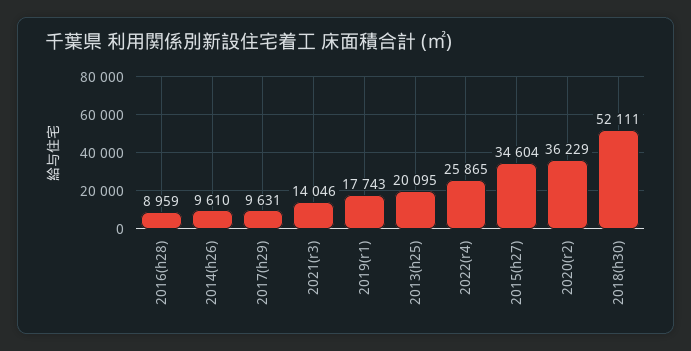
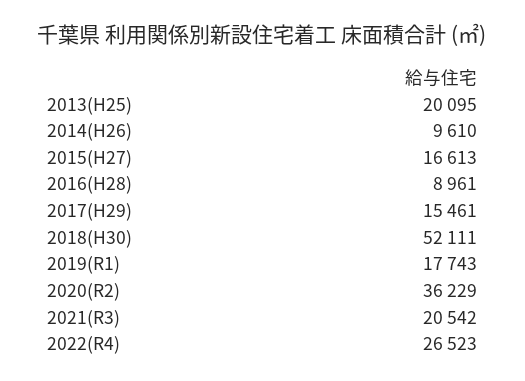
  {
-   "2016(h28)": 8959,
+   "2016(h28)": 8961,
    "2014(h26)": 9610,
-   "2017(h29)": 9631,
+   "2017(h29)": 15461,
-   "2021(r3)": 14046,
+   "2021(r3)": 20542,
    "2019(r1)": 17743,
    "2013(h25)": 20095,
-   "2022(r4)": 25865,
+   "2022(r4)": 26523,
-   "2015(h27)": 34604,
+   "2015(h27)": 16613,
    "2020(r2)": 36229,
    "2018(h30)": 52111
  }

